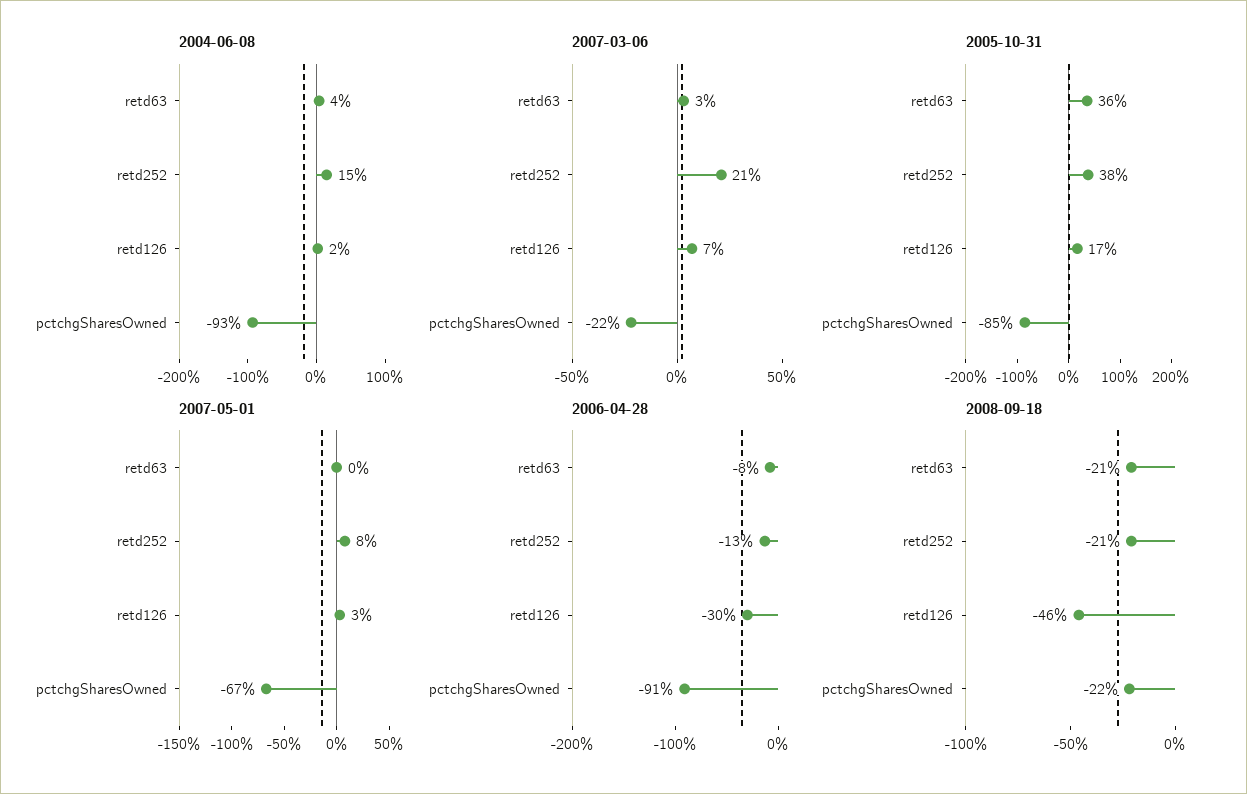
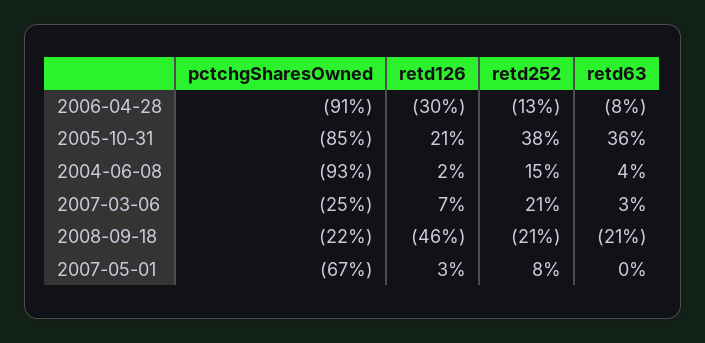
  {
    "2004-06-08": {
      "retd63": 4,
      "retd252": 15,
      "retd126": 2,
      "pctchgSharesOwned": -93
    },
    "2007-03-06": {
      "retd63": 3,
      "retd252": 21,
      "retd126": 7,
-     "pctchgSharesOwned": -22
+     "pctchgSharesOwned": -25
    },
    "2005-10-31": {
      "retd63": 36,
      "retd252": 38,
-     "retd126": 17,
+     "retd126": 21,
      "pctchgSharesOwned": -85
    },
    "2007-05-01": {
      "retd63": 0,
      "retd252": 8,
      "retd126": 3,
      "pctchgSharesOwned": -67
    },
    "2006-04-28": {
      "retd63": -8,
      "retd252": -13,
      "retd126": -30,
      "pctchgSharesOwned": -91
    },
    "2008-09-18": {
      "retd63": -21,
      "retd252": -21,
      "retd126": -46,
      "pctchgSharesOwned": -22
    }
  }

